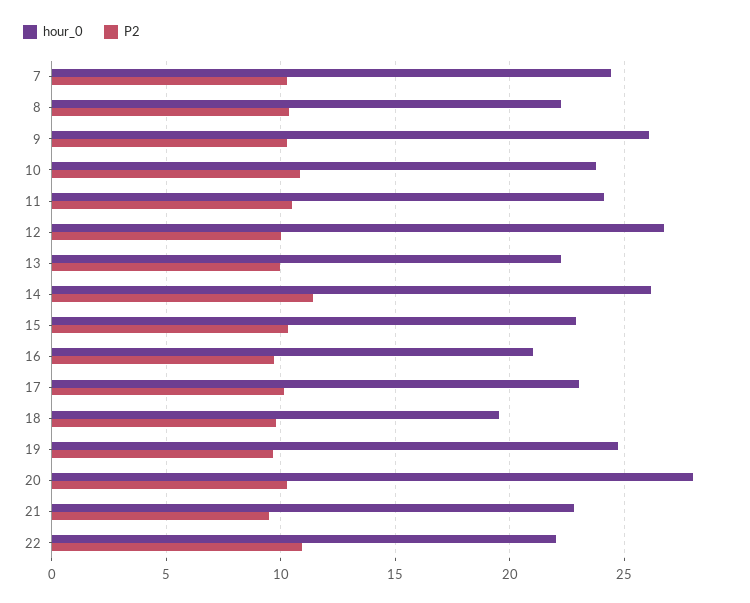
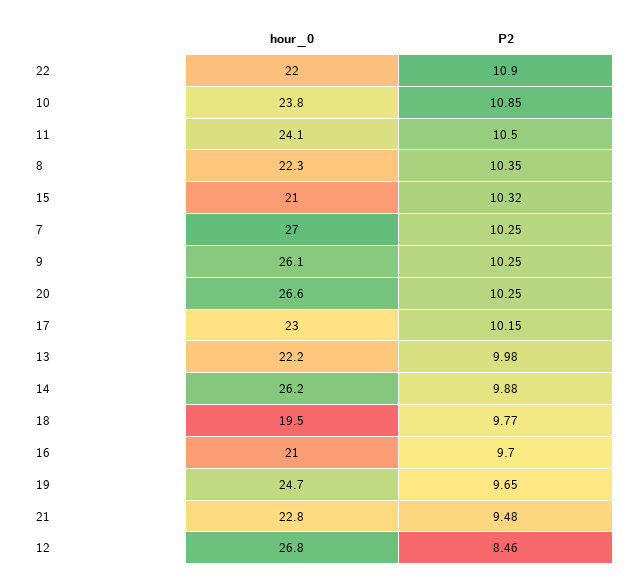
  {
    "hour_0": {
-     "7": 24.5,
+     "7": 27,
      "8": 22.3,
      "9": 26.1,
      "10": 23.8,
      "11": 24.1,
      "12": 26.8,
      "13": 22.2,
      "14": 26.2,
-     "15": 23,
+     "15": 21,
      "16": 21,
      "17": 23,
      "18": 19.5,
      "19": 24.7,
-     "20": 28,
+     "20": 26.6,
      "21": 22.8,
      "22": 22
    },
    "P2": {
      "7": 10.25,
      "8": 10.35,
      "9": 10.25,
      "10": 10.85,
      "11": 10.5,
-     "12": 10,
+     "12": 8.46,
      "13": 9.98,
-     "14": 11.5,
+     "14": 9.88,
      "15": 10.32,
      "16": 9.7,
      "17": 10.15,
      "18": 9.77,
      "19": 9.65,
      "20": 10.25,
      "21": 9.48,
      "22": 10.9
    }
  }

